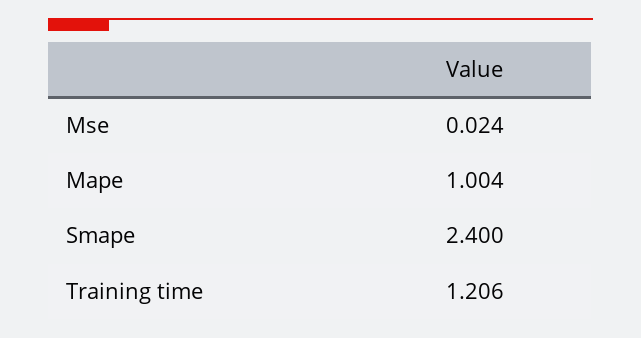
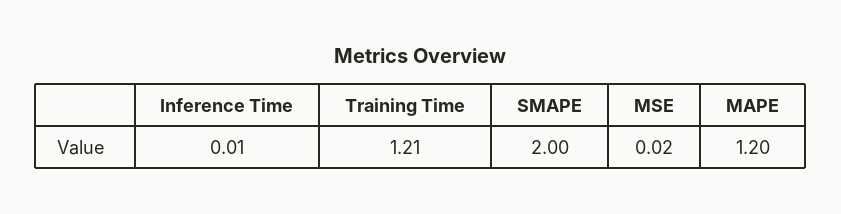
  {
    "Mse": 0.024,
-   "Mape": 1.004,
+   "Mape": 1.2,
-   "Smape": 2.4,
+   "Smape": 2,
-   "Training time": 1.206
+   "Training time": 1.206,
+   "Inference Time": 0.01
  }

